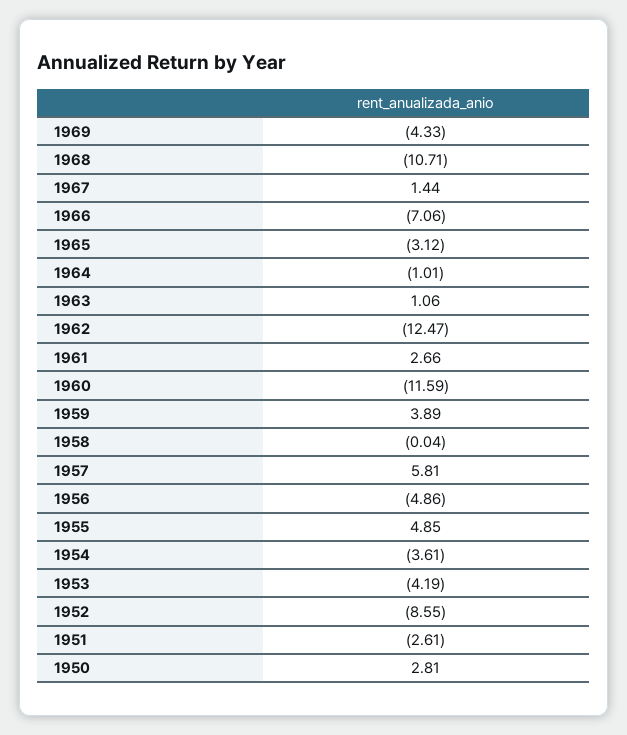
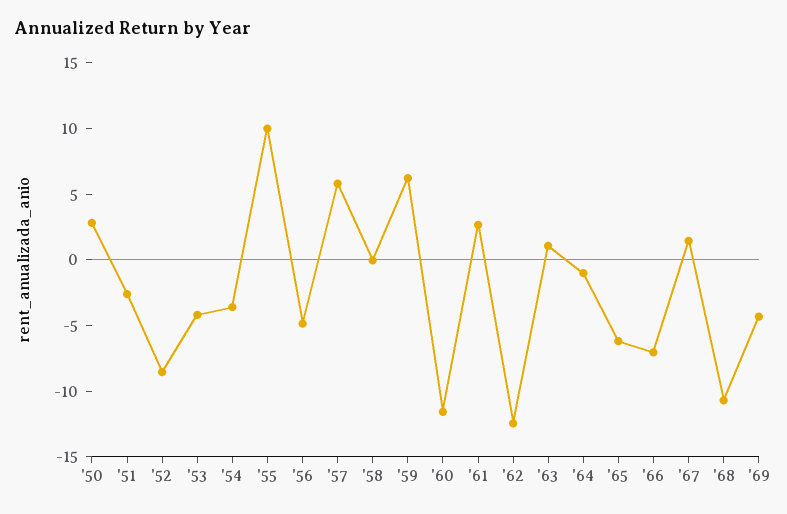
  {
    "1969": -4.33,
    "1968": -10.71,
    "1967": 1.44,
    "1966": -7.06,
-   "1965": -3.12,
+   "1965": -6,
    "1964": -1.01,
    "1963": 1.06,
    "1962": -12.47,
    "1961": 2.66,
    "1960": -11.59,
-   "1959": 3.89,
+   "1959": 6,
    "1958": -0.04,
    "1957": 5.81,
    "1956": -4.86,
-   "1955": 4.85,
+   "1955": 10,
    "1954": -3.61,
    "1953": -4.19,
    "1952": -8.55,
    "1951": -2.61,
    "1950": 2.81
  }

